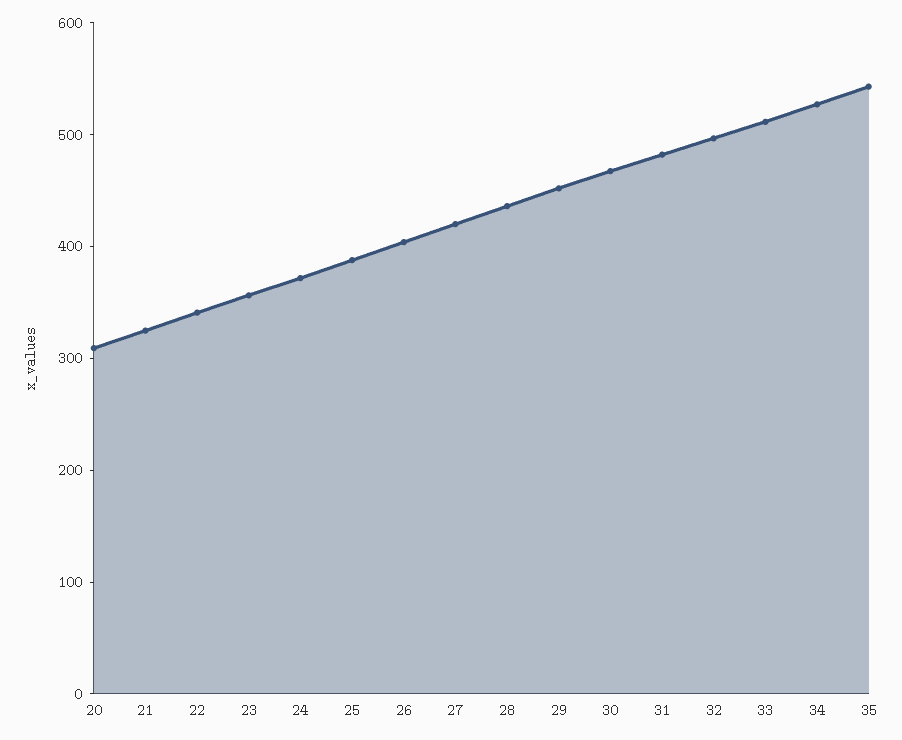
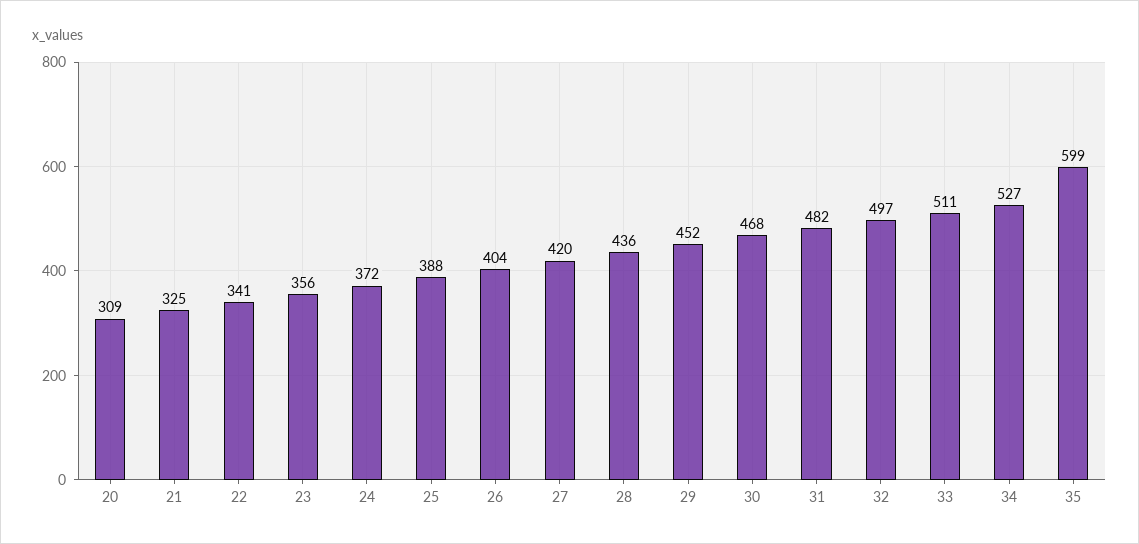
  {
    "20": 309,
    "21": 325,
    "22": 341,
    "23": 356,
    "24": 372,
    "25": 388,
    "26": 404,
    "27": 420,
    "28": 436,
    "29": 452,
    "30": 468,
    "31": 482,
    "32": 497,
    "33": 511,
    "34": 527,
-   "35": 540
+   "35": 599
  }

